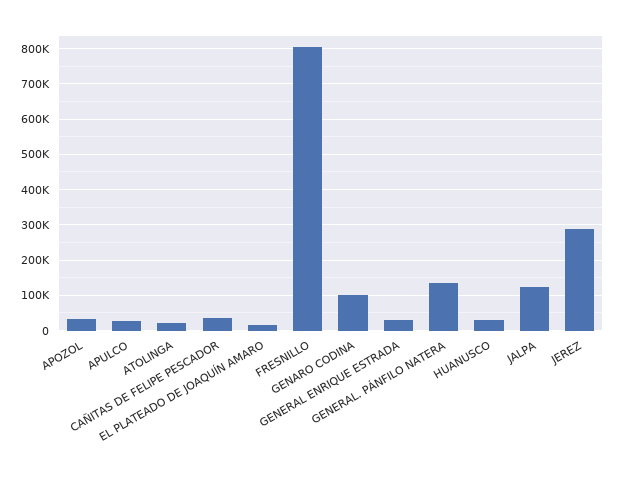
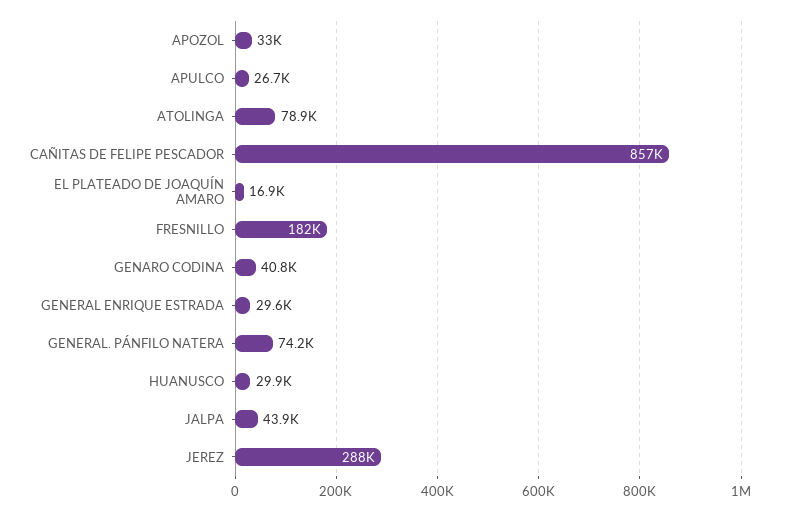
  {
    "APOZOL": 33000,
    "APULCO": 26700,
-   "ATOLINGA": 20000,
+   "ATOLINGA": 78900,
-   "CAÑITAS DE FELIPE PESCADOR": 40000,
+   "CAÑITAS DE FELIPE PESCADOR": 857000,
    "EL PLATEADO DE JOAQUÍN AMARO": 16900,
-   "FRESNILLO": 800000,
+   "FRESNILLO": 182000,
-   "GENARO CODINA": 100000,
+   "GENARO CODINA": 40800,
    "GENERAL ENRIQUE ESTRADA": 29600,
-   "GENERAL. PÁNFILO NATERA": 140000,
+   "GENERAL. PÁNFILO NATERA": 74200,
    "HUANUSCO": 29900,
-   "JALPA": 120000,
+   "JALPA": 43900,
    "JEREZ": 288000
  }

